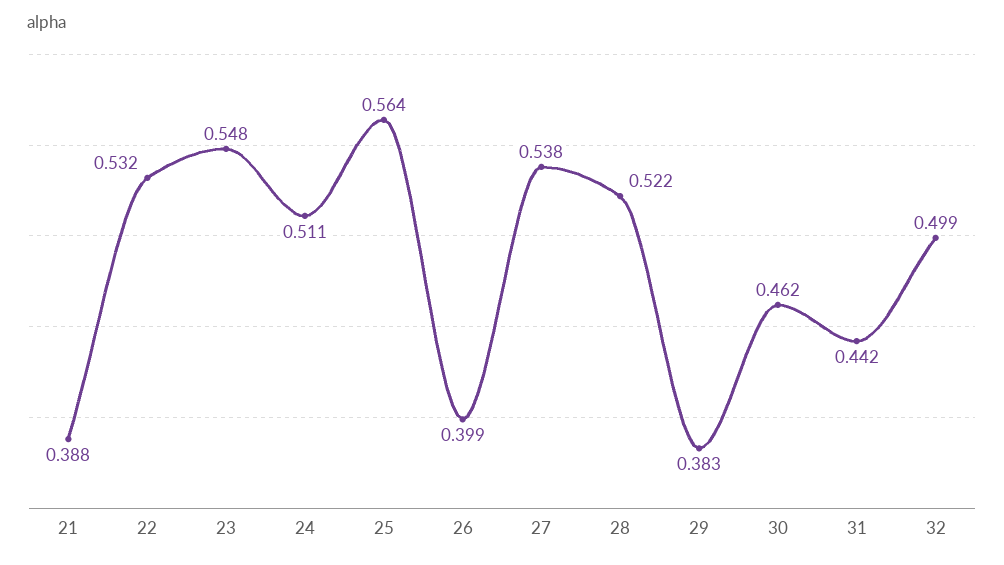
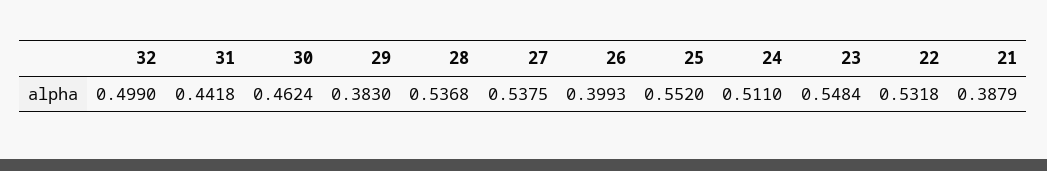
  {
    "21": 0.3879,
    "22": 0.5318,
    "23": 0.5484,
    "24": 0.511,
-   "25": 0.564,
+   "25": 0.552,
    "26": 0.3993,
    "27": 0.5375,
-   "28": 0.522,
+   "28": 0.5368,
    "29": 0.383,
    "30": 0.4624,
    "31": 0.4418,
    "32": 0.499
  }

